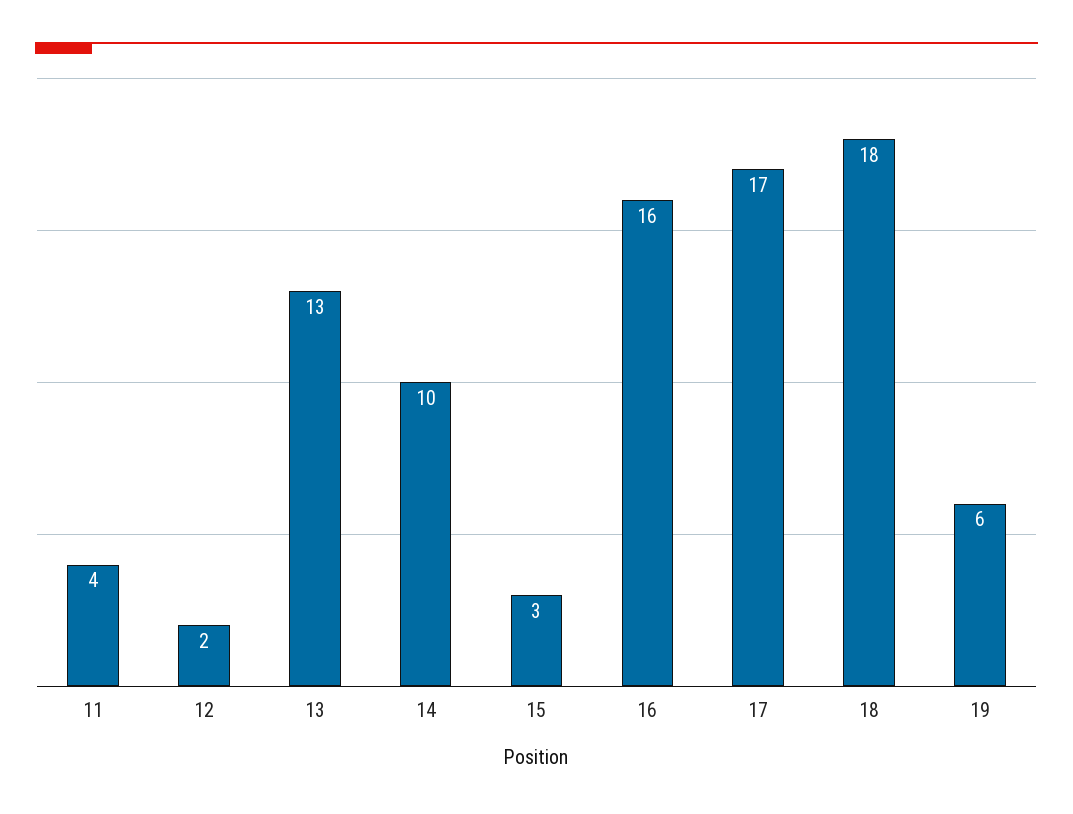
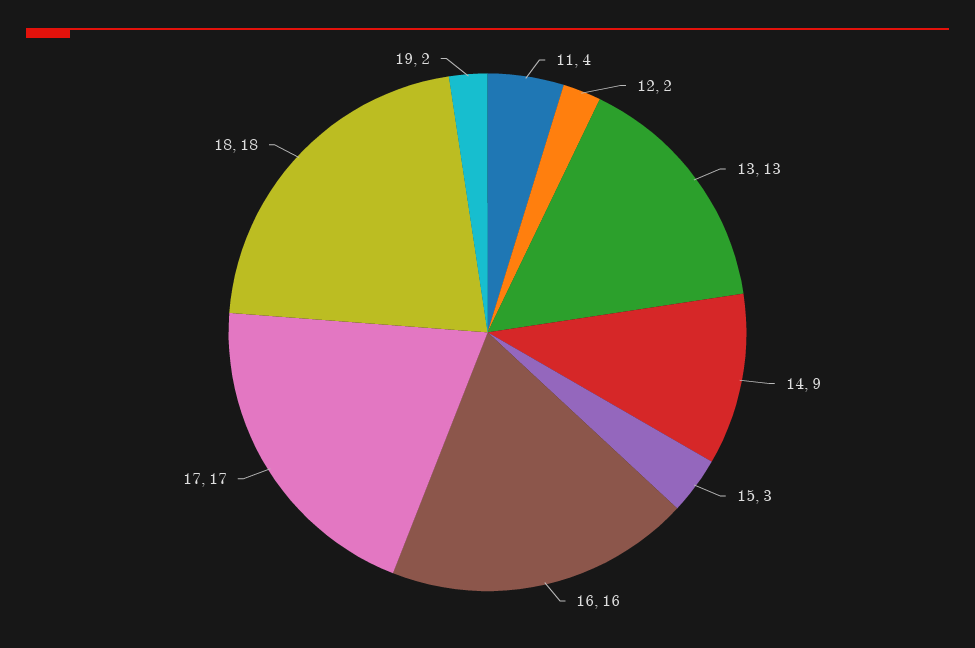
  {
    "11": 4,
    "12": 2,
    "13": 13,
-   "14": 10,
+   "14": 9,
    "15": 3,
    "16": 16,
    "17": 17,
    "18": 18,
-   "19": 6
+   "19": 2
  }

